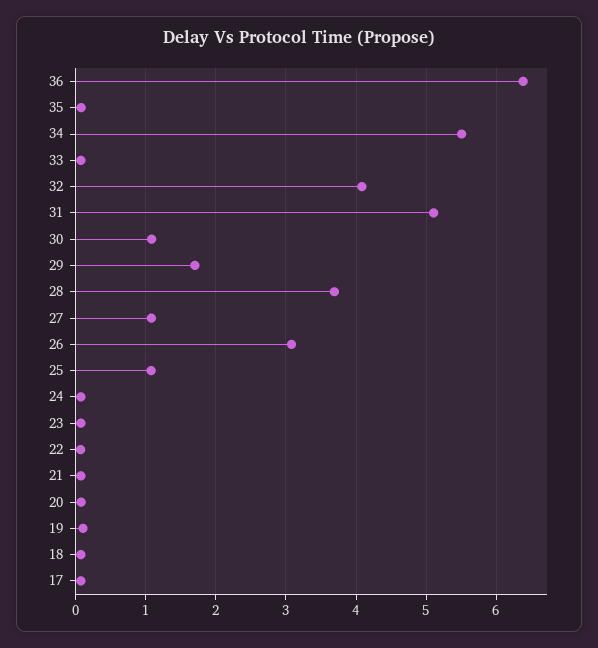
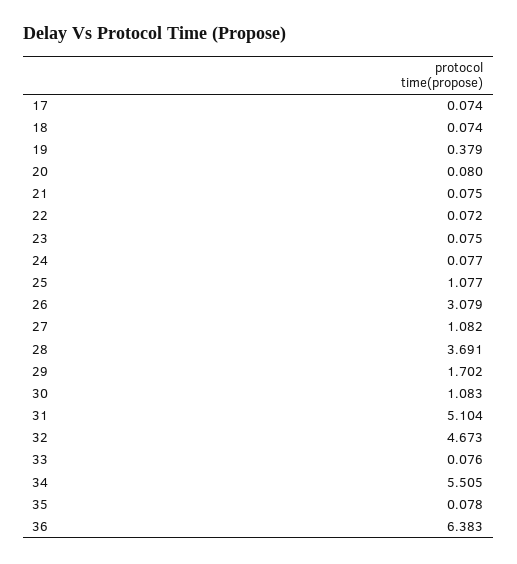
  {
    "36": 6.383,
    "35": 0.078,
    "34": 5.505,
    "33": 0.076,
-   "32": 4.1,
+   "32": 4.673,
    "31": 5.104,
    "30": 1.083,
    "29": 1.702,
    "28": 3.691,
    "27": 1.082,
    "26": 3.079,
    "25": 1.077,
    "24": 0.077,
    "23": 0.075,
    "22": 0.072,
    "21": 0.075,
    "20": 0.08,
-   "19": 0.1,
+   "19": 0.379,
    "18": 0.074,
    "17": 0.074
  }

